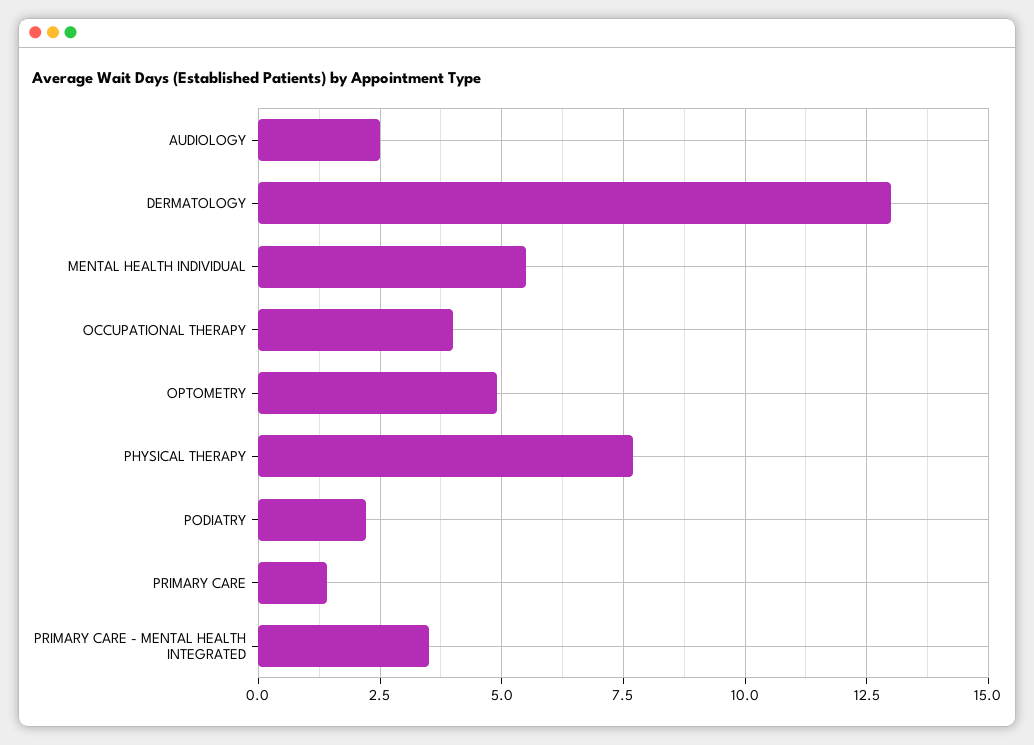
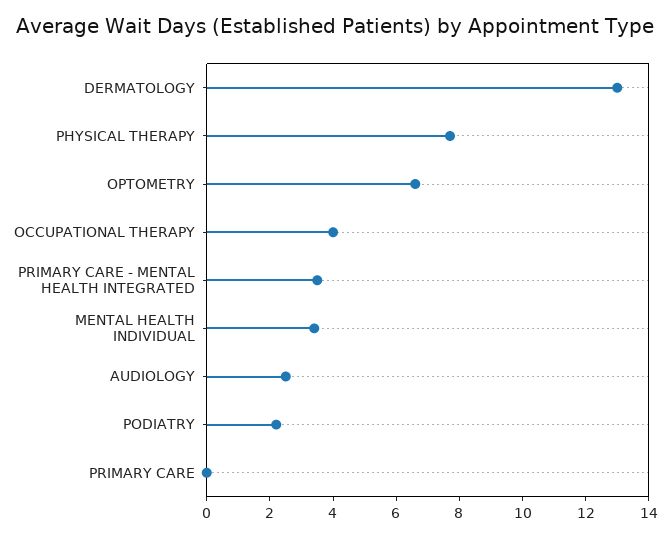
  {
    "AUDIOLOGY": 2.5,
    "DERMATOLOGY": 13,
-   "MENTAL HEALTH INDIVIDUAL": 5.5,
+   "MENTAL HEALTH INDIVIDUAL": 3.5,
    "OCCUPATIONAL THERAPY": 4,
-   "OPTOMETRY": 5,
+   "OPTOMETRY": 6.5,
    "PHYSICAL THERAPY": 7.5,
    "PODIATRY": 2,
-   "PRIMARY CARE": 1.5,
+   "PRIMARY CARE": 0,
    "PRIMARY CARE - MENTAL HEALTH INTEGRATED": 3.5
  }

